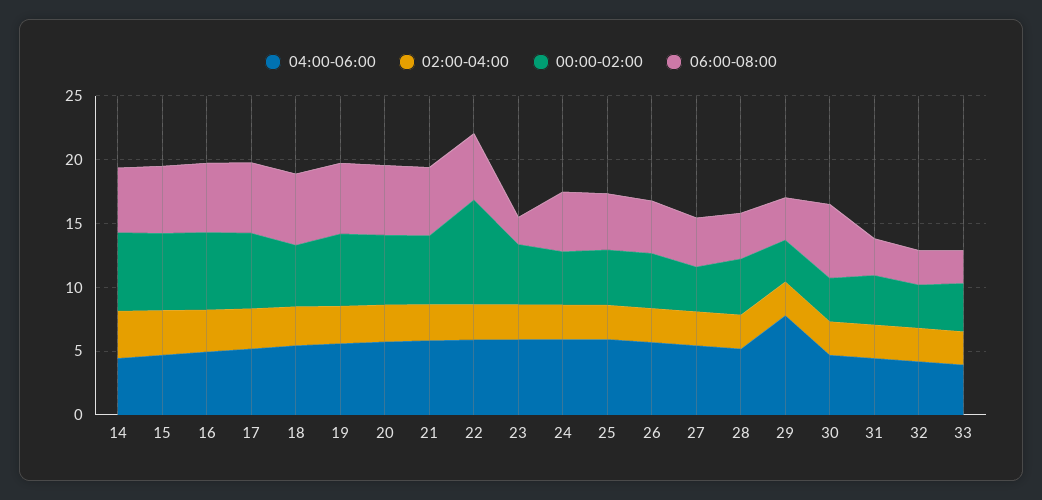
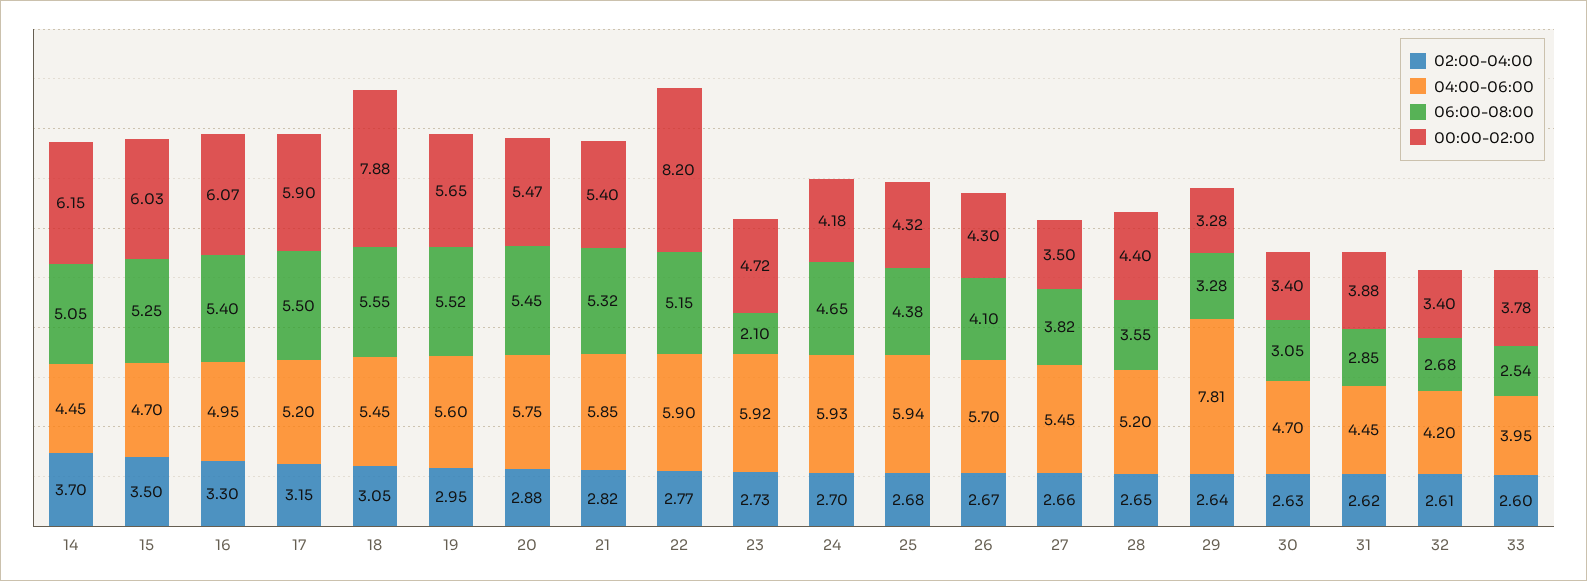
  {
    "04:00-06:00": {
      "14": 4.45,
      "15": 4.7,
      "16": 4.95,
      "17": 5.2,
      "18": 5.45,
      "19": 5.6,
      "20": 5.75,
      "21": 5.85,
      "22": 5.9,
      "23": 5.92,
      "24": 5.93,
      "25": 5.94,
      "26": 5.7,
      "27": 5.45,
      "28": 5.2,
      "29": 7.81,
      "30": 4.7,
      "31": 4.45,
      "32": 4.2,
      "33": 3.95
    },
    "02:00-04:00": {
      "14": 3.7,
      "15": 3.5,
      "16": 3.3,
      "17": 3.15,
      "18": 3.05,
      "19": 2.95,
      "20": 2.88,
      "21": 2.82,
      "22": 2.77,
      "23": 2.73,
      "24": 2.7,
      "25": 2.68,
      "26": 2.67,
      "27": 2.66,
      "28": 2.65,
      "29": 2.64,
      "30": 2.63,
      "31": 2.62,
      "32": 2.61,
      "33": 2.6
    },
    "00:00-02:00": {
      "14": 6.15,
      "15": 6.03,
      "16": 6.07,
      "17": 5.9,
-     "18": 5,
+     "18": 7.88,
      "19": 5.65,
      "20": 5.47,
      "21": 5.4,
      "22": 8.2,
      "23": 4.72,
      "24": 4.18,
      "25": 4.32,
      "26": 4.3,
      "27": 3.5,
      "28": 4.4,
      "29": 3.28,
      "30": 3.4,
      "31": 3.88,
      "32": 3.4,
      "33": 3.78
    },
    "06:00-08:00": {
      "14": 5.05,
      "15": 5.25,
      "16": 5.4,
      "17": 5.5,
      "18": 5.55,
      "19": 5.52,
      "20": 5.45,
      "21": 5.32,
      "22": 5.15,
      "23": 2.1,
      "24": 4.65,
      "25": 4.38,
      "26": 4.1,
      "27": 3.82,
      "28": 3.55,
      "29": 3.28,
-     "30": 6,
+     "30": 3.05,
      "31": 2.85,
      "32": 2.68,
      "33": 2.54
    }
  }

